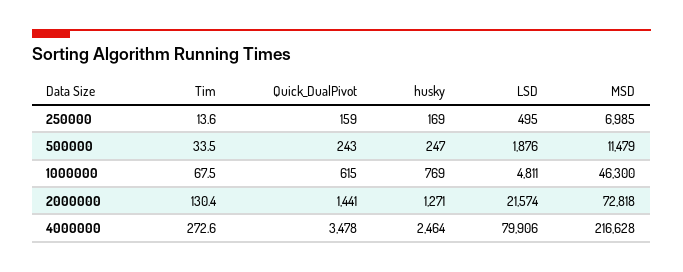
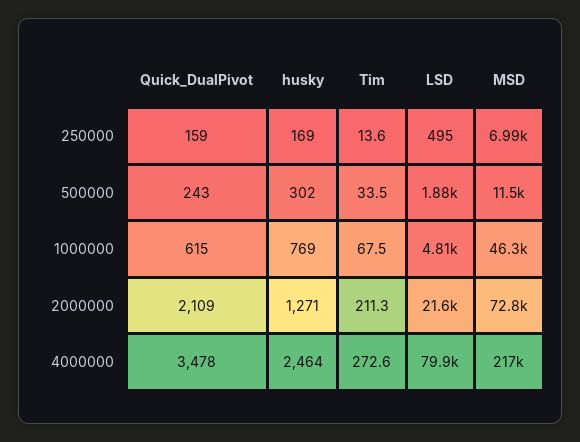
  {
    "Tim": {
      "250000": 13.6,
      "500000": 33.5,
      "1000000": 67.5,
-     "2000000": 130.4,
+     "2000000": 211.3,
      "4000000": 272.6
    },
    "Quick_DualPivot": {
      "250000": 159,
      "500000": 243,
      "1000000": 615,
-     "2000000": 1441,
+     "2000000": 2109,
      "4000000": 3478
    },
    "husky": {
      "250000": 169,
-     "500000": 247,
+     "500000": 302,
      "1000000": 769,
      "2000000": 1271,
      "4000000": 2464
    },
    "LSD": {
      "250000": 495,
      "500000": 1876,
      "1000000": 4811,
      "2000000": 21574,
      "4000000": 79906
    },
    "MSD": {
      "250000": 6985,
      "500000": 11479,
      "1000000": 46300,
      "2000000": 72818,
      "4000000": 216628
    }
  }

